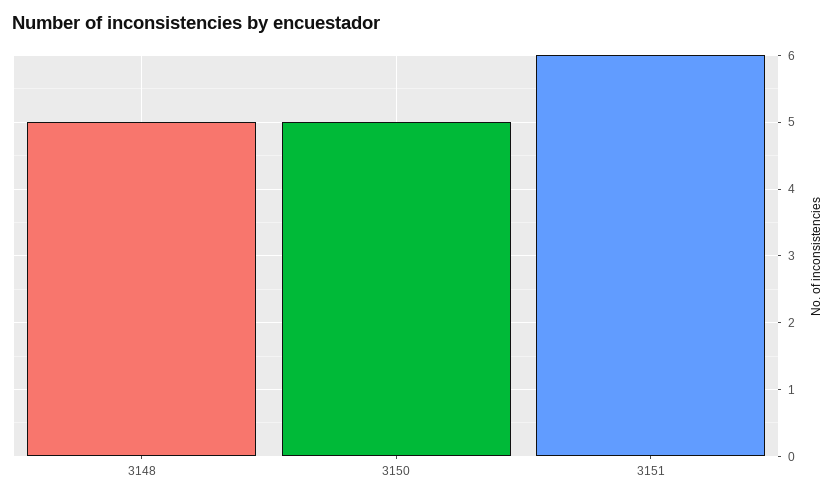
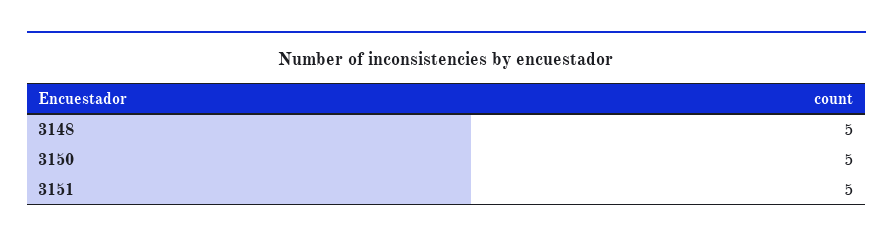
  {
    "3148": 5,
    "3150": 5,
-   "3151": 6
+   "3151": 5
  }

